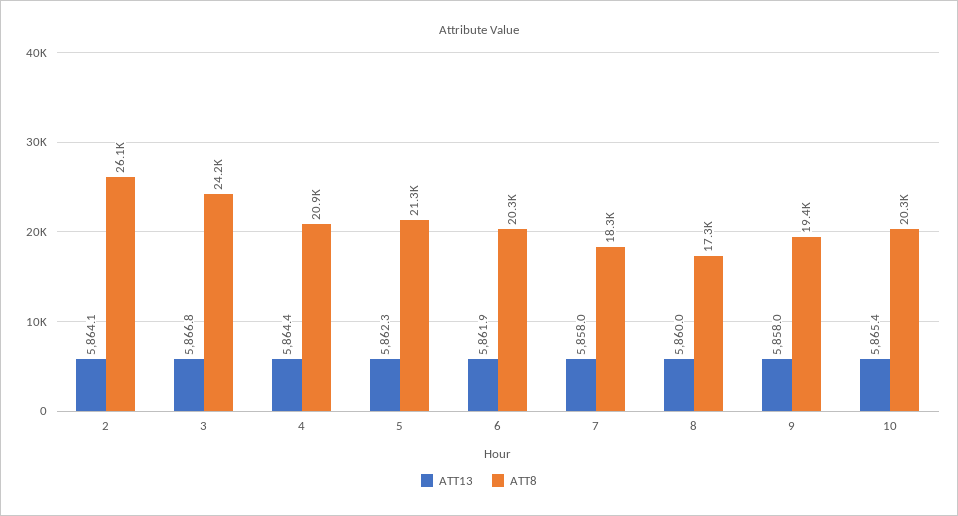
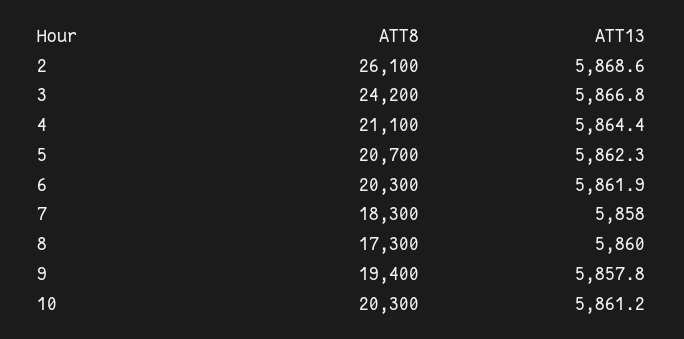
  {
    "ATT13": {
-     "2": 5864.1,
+     "2": 5868.6,
      "3": 5866.8,
      "4": 5864.4,
      "5": 5862.3,
      "6": 5861.9,
      "7": 5858,
      "8": 5860,
-     "9": 5858,
+     "9": 5857.8,
-     "10": 5865.4
+     "10": 5861.2
    },
    "ATT8": {
      "2": 26100,
      "3": 24200,
-     "4": 20900,
+     "4": 21100,
-     "5": 21300,
+     "5": 20700,
      "6": 20300,
      "7": 18300,
      "8": 17300,
      "9": 19400,
      "10": 20300
    }
  }

